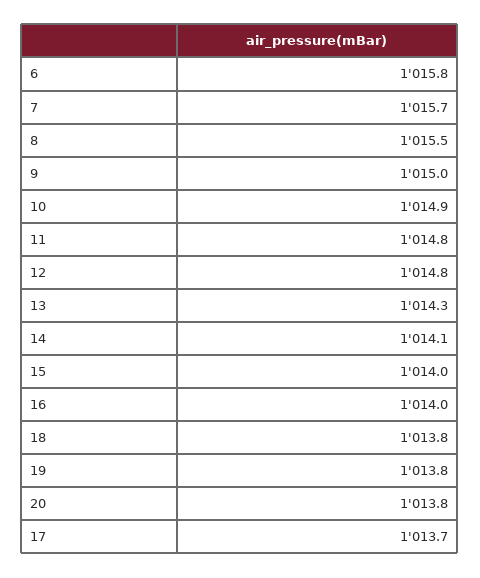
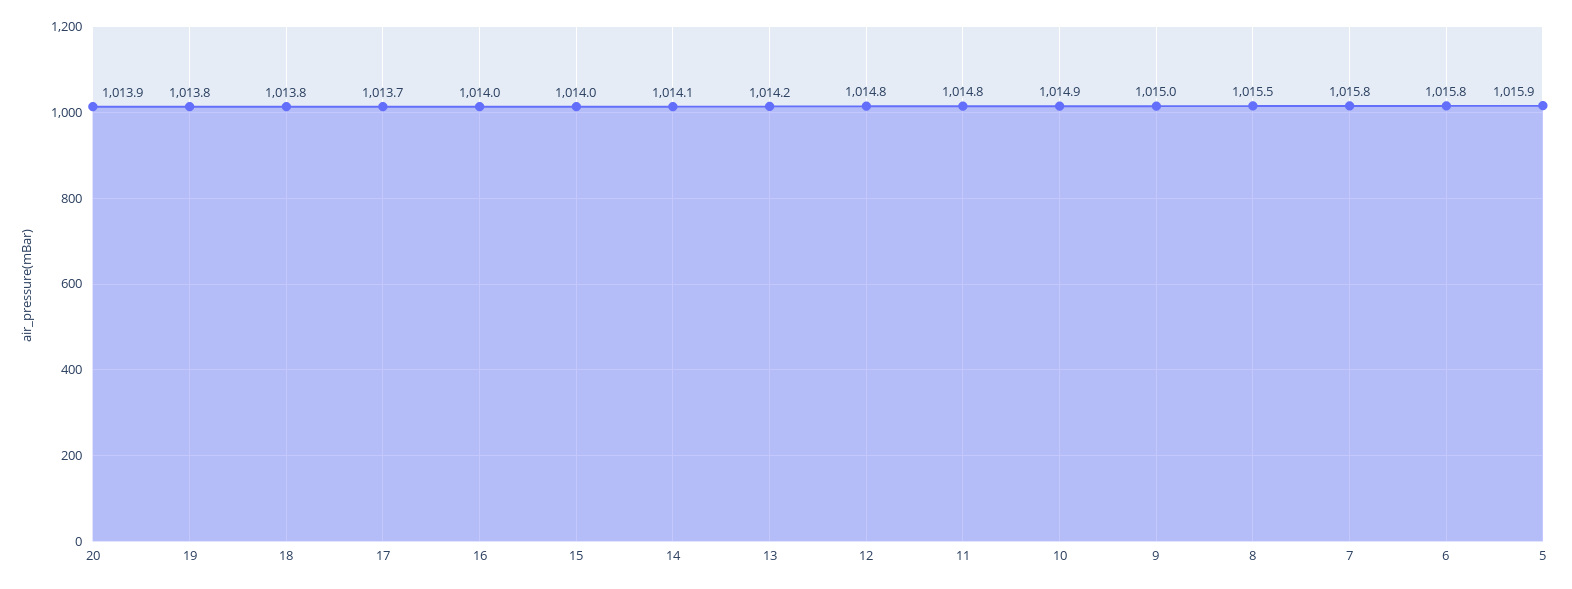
  {
    "6": 1015.8,
-   "7": 1015.7,
+   "7": 1015.8,
    "8": 1015.5,
    "9": 1015,
    "10": 1014.9,
    "11": 1014.8,
    "12": 1014.8,
-   "13": 1014.3,
+   "13": 1014.2,
    "14": 1014.1,
    "15": 1014,
    "16": 1014,
    "18": 1013.8,
    "19": 1013.8,
-   "20": 1013.8,
+   "20": 1013.9,
-   "17": 1013.7
+   "17": 1013.7,
+   "5": 1015.9
  }

